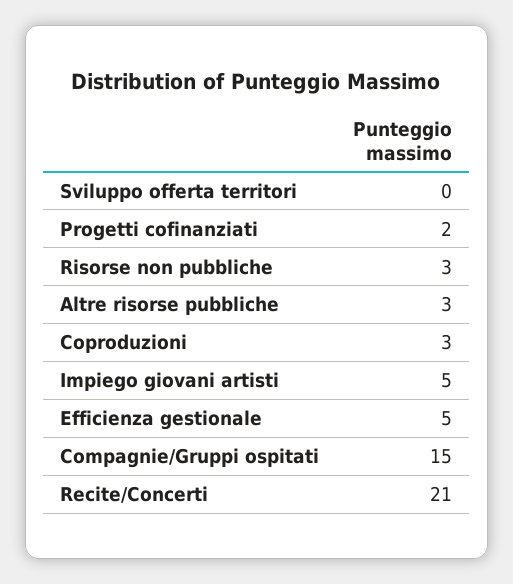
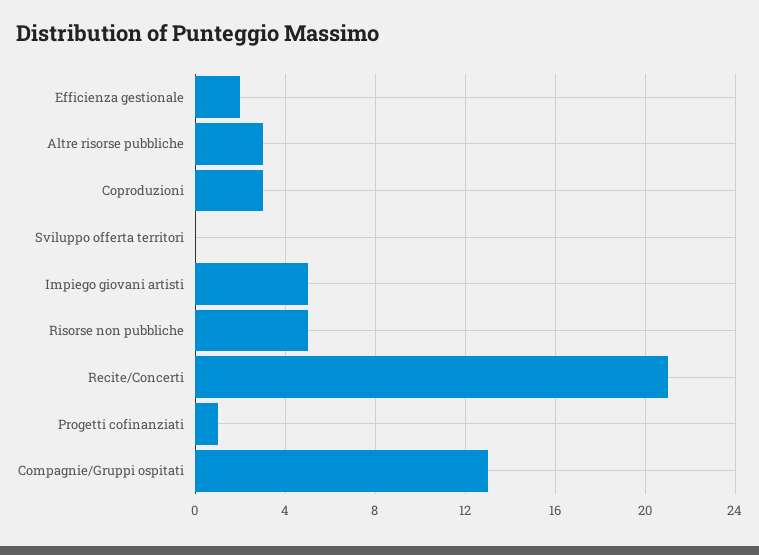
  {
    "Sviluppo offerta territori": 0,
-   "Progetti cofinanziati": 2,
+   "Progetti cofinanziati": 1,
-   "Risorse non pubbliche": 3,
+   "Risorse non pubbliche": 5,
    "Altre risorse pubbliche": 3,
    "Coproduzioni": 3,
    "Impiego giovani artisti": 5,
-   "Efficienza gestionale": 5,
+   "Efficienza gestionale": 2,
-   "Compagnie/Gruppi ospitati": 15,
+   "Compagnie/Gruppi ospitati": 13,
    "Recite/Concerti": 21
  }

